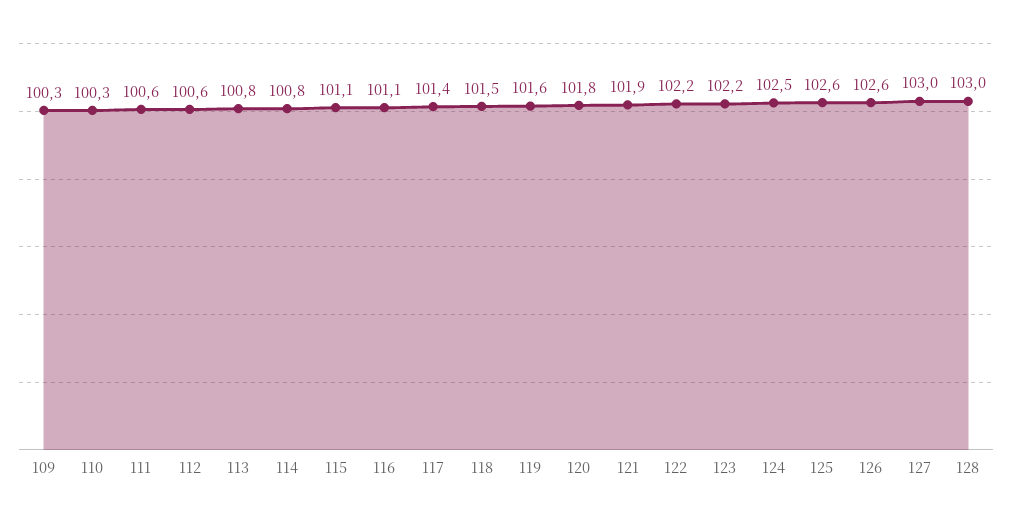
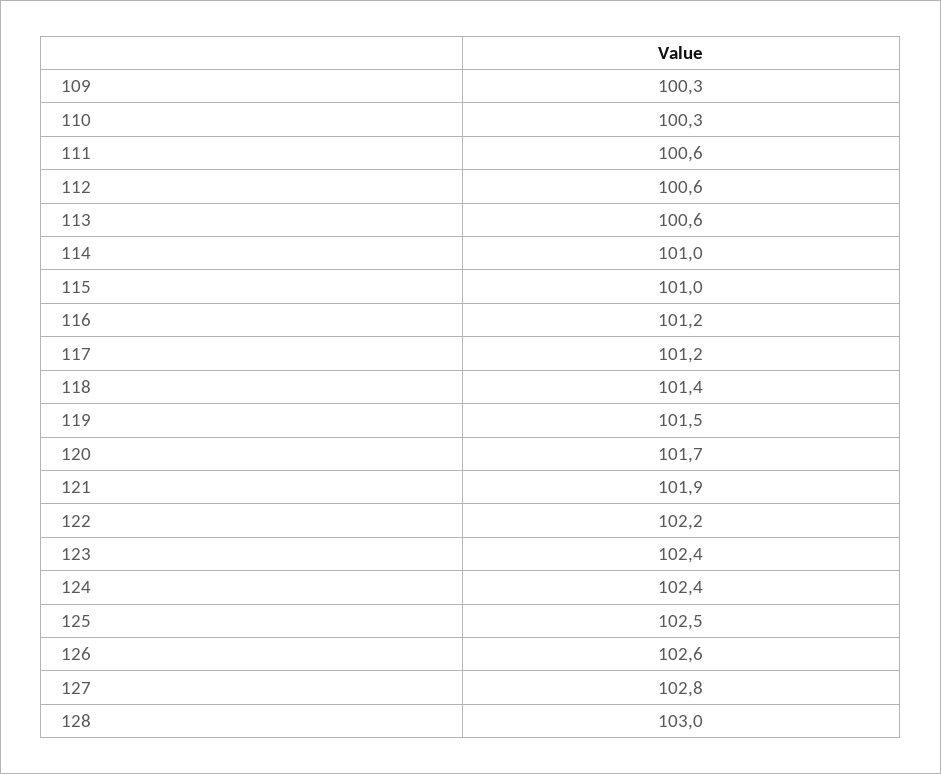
  {
    "109": 100.3,
    "110": 100.3,
    "111": 100.6,
    "112": 100.6,
-   "113": 100.8,
+   "113": 100.6,
-   "114": 100.8,
+   "114": 101,
-   "115": 101.1,
+   "115": 101,
-   "116": 101.1,
+   "116": 101.2,
-   "117": 101.4,
+   "117": 101.2,
-   "118": 101.5,
+   "118": 101.4,
-   "119": 101.6,
+   "119": 101.5,
-   "120": 101.8,
+   "120": 101.7,
    "121": 101.9,
    "122": 102.2,
-   "123": 102.2,
+   "123": 102.4,
-   "124": 102.5,
+   "124": 102.4,
-   "125": 102.6,
+   "125": 102.5,
    "126": 102.6,
-   "127": 103,
+   "127": 102.8,
    "128": 103
  }

